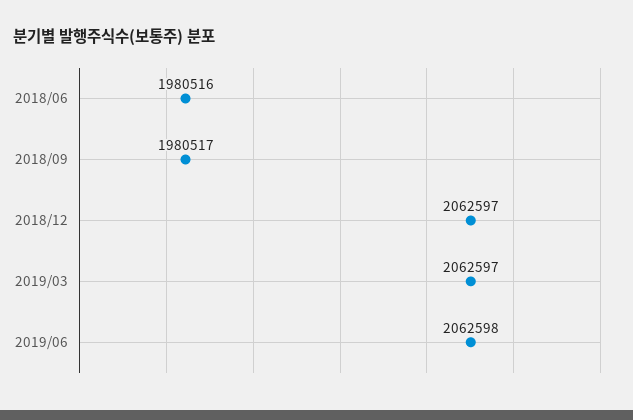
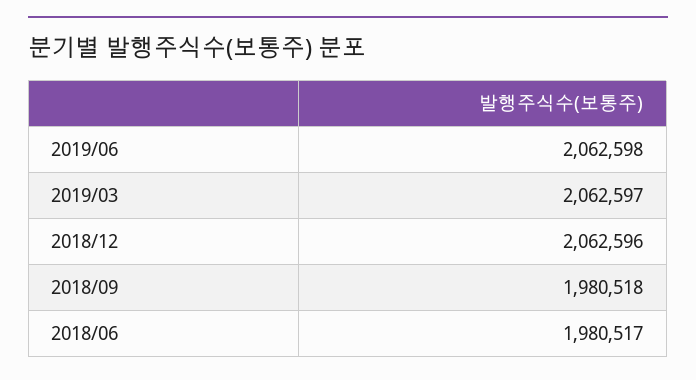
  {
-   "2018/06": 1980516,
+   "2018/06": 1980517,
-   "2018/09": 1980517,
+   "2018/09": 1980518,
-   "2018/12": 2062597,
+   "2018/12": 2062596,
    "2019/03": 2062597,
    "2019/06": 2062598
  }

